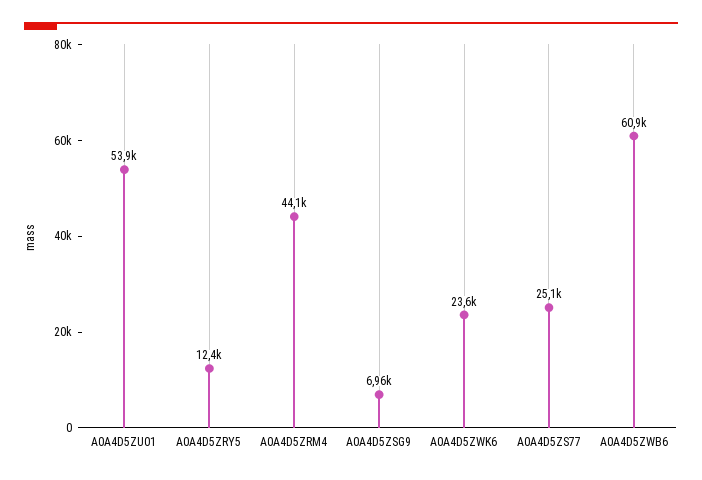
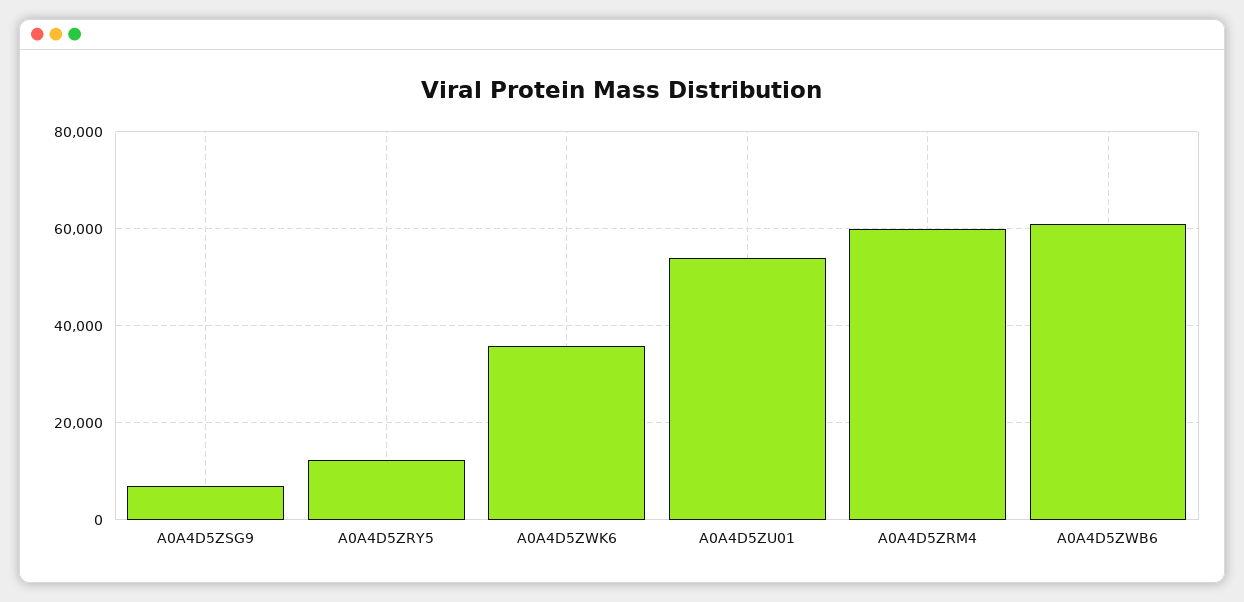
  {
    "A0A4D5ZU01": 53900,
    "A0A4D5ZRY5": 12400,
-   "A0A4D5ZRM4": 44100,
+   "A0A4D5ZRM4": 60000,
    "A0A4D5ZSG9": 6960,
-   "A0A4D5ZWK6": 23600,
+   "A0A4D5ZWK6": 36000,
-   "A0A4D5ZS77": 25100,
    "A0A4D5ZWB6": 60900
  }

